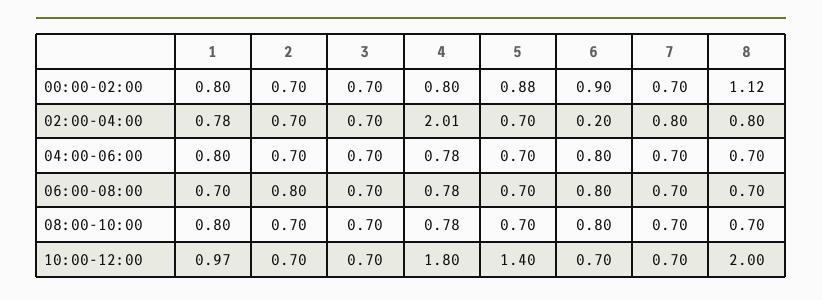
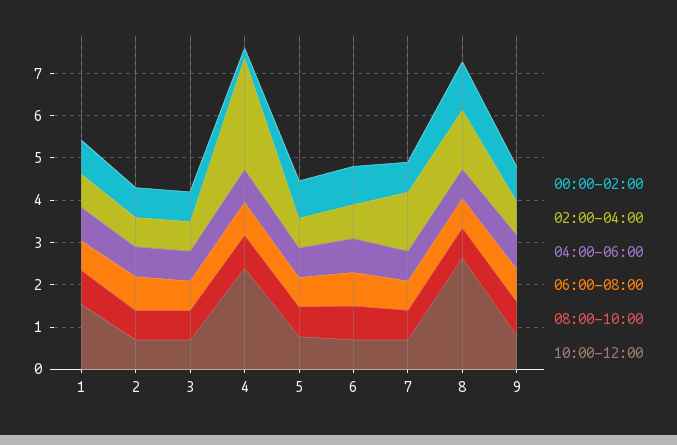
  {
    "00:00-02:00": {
      "1": 0.8,
      "2": 0.7,
      "3": 0.7,
-     "4": 0.8,
+     "4": 0.2,
      "5": 0.88,
      "6": 0.9,
      "7": 0.7,
-     "8": 1.12
+     "8": 1.12,
+     "9": 0.8
    },
    "02:00-04:00": {
      "1": 0.78,
      "2": 0.7,
      "3": 0.7,
-     "4": 2.01,
+     "4": 2.6,
      "5": 0.7,
-     "6": 0.2,
+     "6": 0.8,
-     "7": 0.8,
+     "7": 1.4,
-     "8": 0.8
+     "8": 1.4,
+     "9": 0.8
    },
    "04:00-06:00": {
      "1": 0.8,
      "2": 0.7,
      "3": 0.7,
      "4": 0.78,
      "5": 0.7,
      "6": 0.8,
      "7": 0.7,
-     "8": 0.7
+     "8": 0.7,
+     "9": 0.8
    },
    "06:00-08:00": {
      "1": 0.7,
      "2": 0.8,
      "3": 0.7,
      "4": 0.78,
      "5": 0.7,
      "6": 0.8,
      "7": 0.7,
-     "8": 0.7
+     "8": 0.7,
+     "9": 0.8
    },
    "08:00-10:00": {
      "1": 0.8,
      "2": 0.7,
      "3": 0.7,
      "4": 0.78,
      "5": 0.7,
      "6": 0.8,
      "7": 0.7,
-     "8": 0.7
+     "8": 0.7,
+     "9": 0.8
    },
    "10:00-12:00": {
-     "1": 0.97,
+     "1": 1.6,
      "2": 0.7,
      "3": 0.7,
-     "4": 1.8,
+     "4": 2.4,
-     "5": 1.4,
+     "5": 0.8,
      "6": 0.7,
      "7": 0.7,
-     "8": 2
+     "8": 2.6,
+     "9": 0.8
    }
  }

